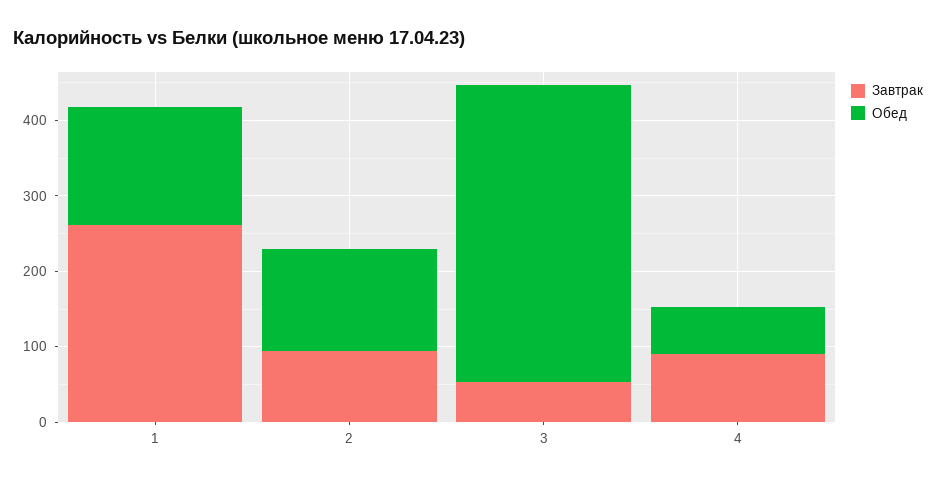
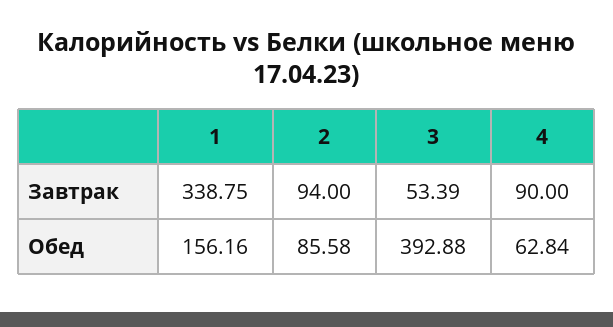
  {
    "Завтрак": {
-     "1": 260,
+     "1": 338.75,
      "2": 94,
      "3": 53.39,
      "4": 90
    },
    "Обед": {
      "1": 156.16,
-     "2": 140,
+     "2": 85.58,
      "3": 392.88,
      "4": 62.84
    }
  }

